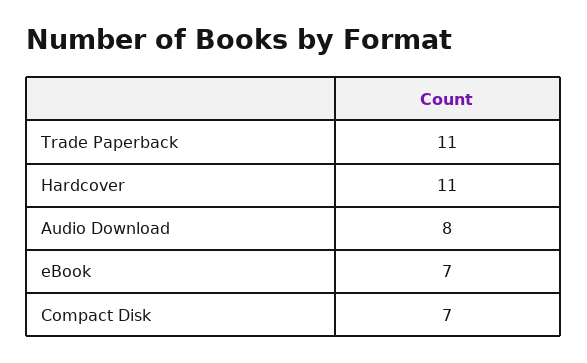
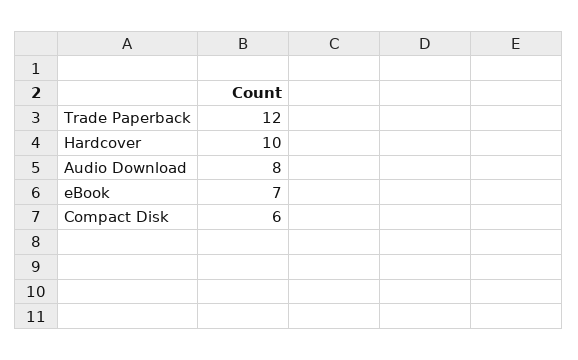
  {
-   "Trade Paperback": 11,
+   "Trade Paperback": 12,
-   "Hardcover": 11,
+   "Hardcover": 10,
    "Audio Download": 8,
    "eBook": 7,
-   "Compact Disk": 7
+   "Compact Disk": 6
  }

